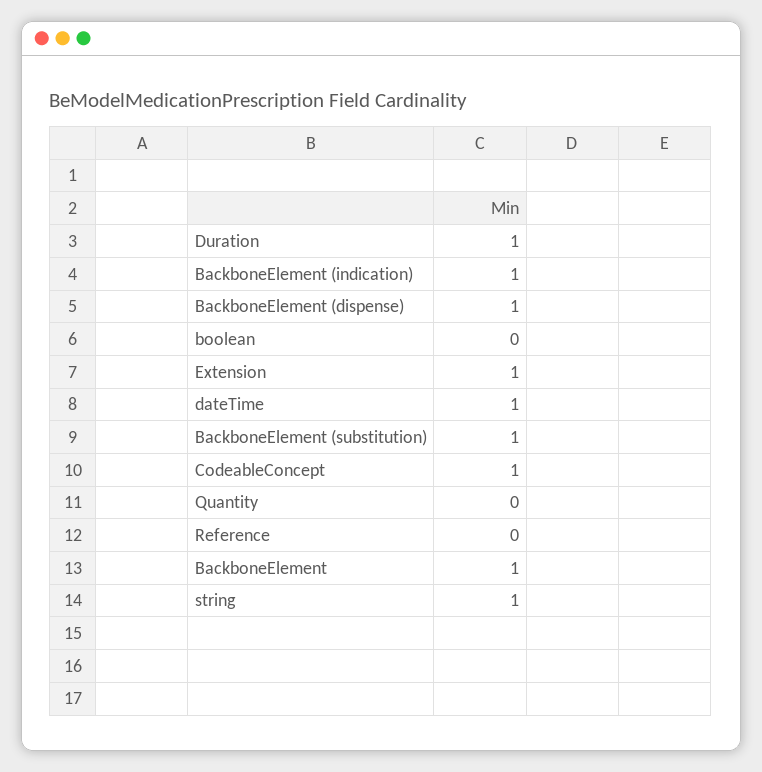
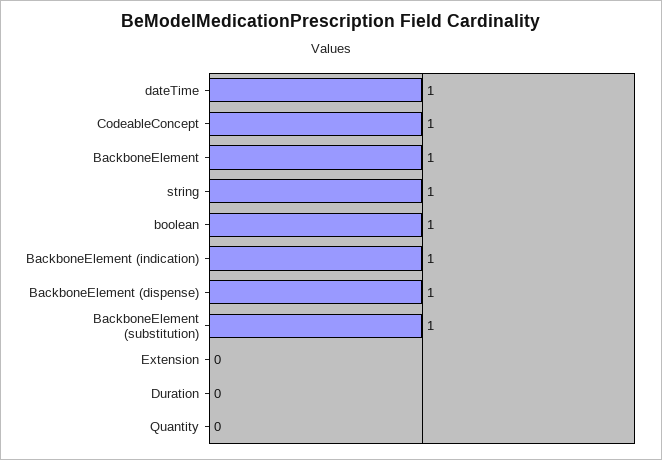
  {
-   "Duration": 1,
+   "Duration": 0,
    "BackboneElement (indication)": 1,
    "BackboneElement (dispense)": 1,
-   "boolean": 0,
+   "boolean": 1,
-   "Extension": 1,
+   "Extension": 0,
    "dateTime": 1,
    "BackboneElement (substitution)": 1,
    "CodeableConcept": 1,
    "Quantity": 0,
-   "Reference": 0,
    "BackboneElement": 1,
    "string": 1
  }

